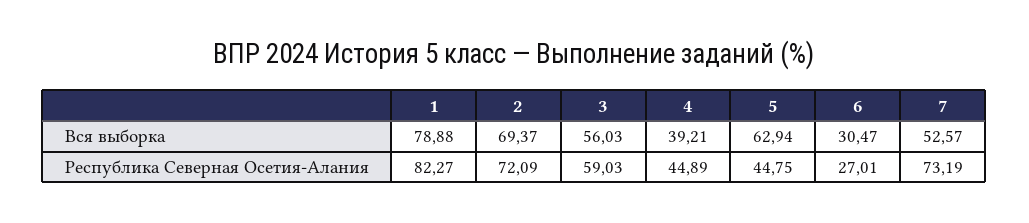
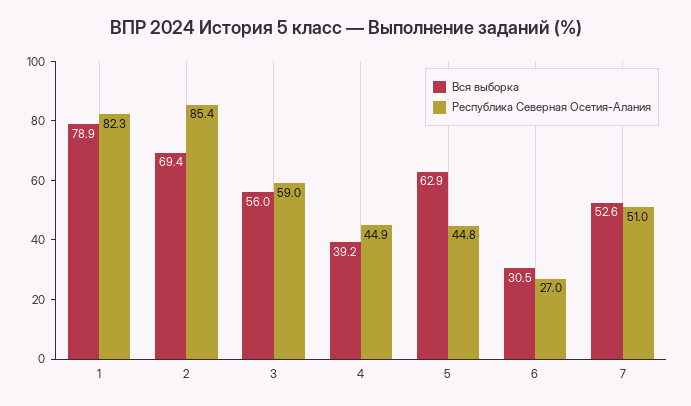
  {
    "Вся выборка": {
      "1": 78.88,
      "2": 69.37,
      "3": 56.03,
      "4": 39.21,
      "5": 62.94,
      "6": 30.47,
      "7": 52.57
    },
    "Республика Северная Осетия-Алания": {
      "1": 82.27,
-     "2": 72.09,
+     "2": 85.4,
      "3": 59.03,
      "4": 44.89,
      "5": 44.75,
      "6": 27.01,
-     "7": 73.19
+     "7": 51
    }
  }

